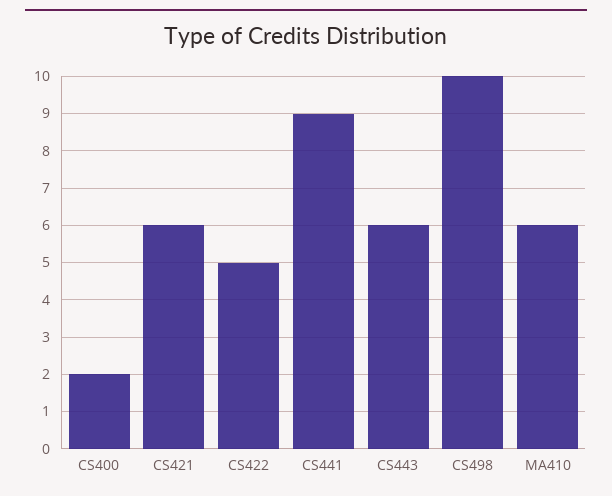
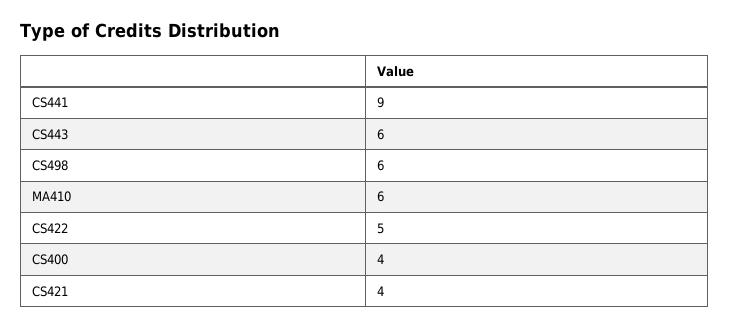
  {
-   "CS400": 2,
+   "CS400": 4,
-   "CS421": 6,
+   "CS421": 4,
    "CS422": 5,
    "CS441": 9,
    "CS443": 6,
-   "CS498": 10,
+   "CS498": 6,
    "MA410": 6
  }

